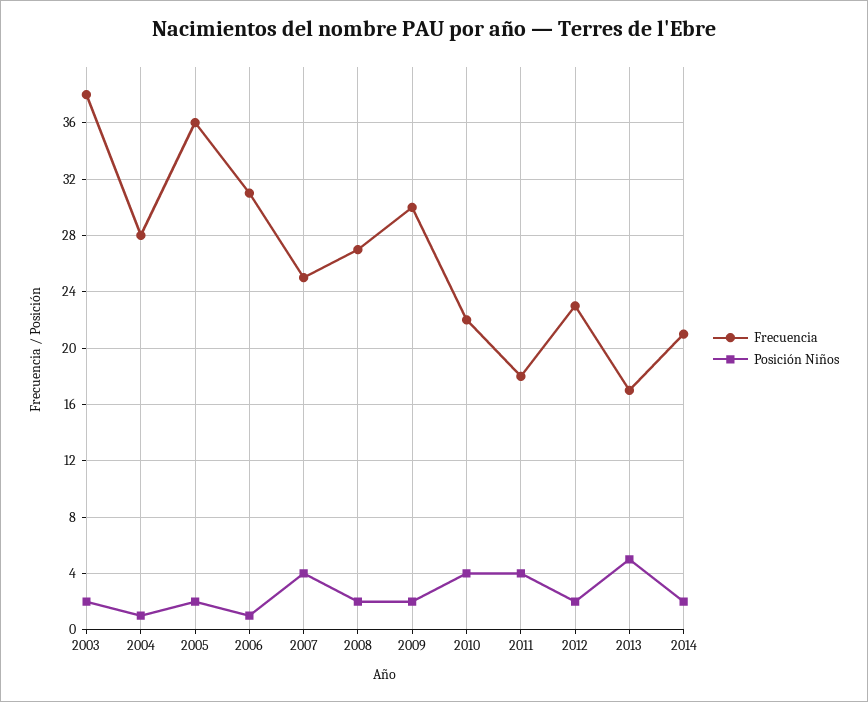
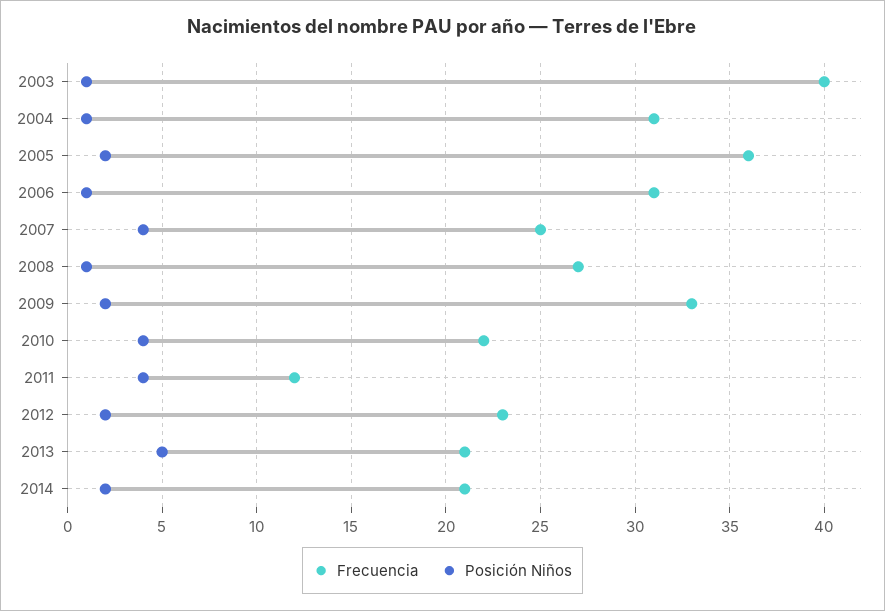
  {
    "Frecuencia": {
-     "2003": 38,
+     "2003": 40,
-     "2004": 28,
+     "2004": 31,
      "2005": 36,
      "2006": 31,
      "2007": 25,
      "2008": 27,
-     "2009": 30,
+     "2009": 33,
      "2010": 22,
-     "2011": 18,
+     "2011": 12,
      "2012": 23,
-     "2013": 17,
+     "2013": 21,
      "2014": 21
    },
    "Posición Niños": {
-     "2003": 2,
+     "2003": 1,
      "2004": 1,
      "2005": 2,
      "2006": 1,
      "2007": 4,
-     "2008": 2,
+     "2008": 1,
      "2009": 2,
      "2010": 4,
      "2011": 4,
      "2012": 2,
      "2013": 5,
      "2014": 2
    }
  }

